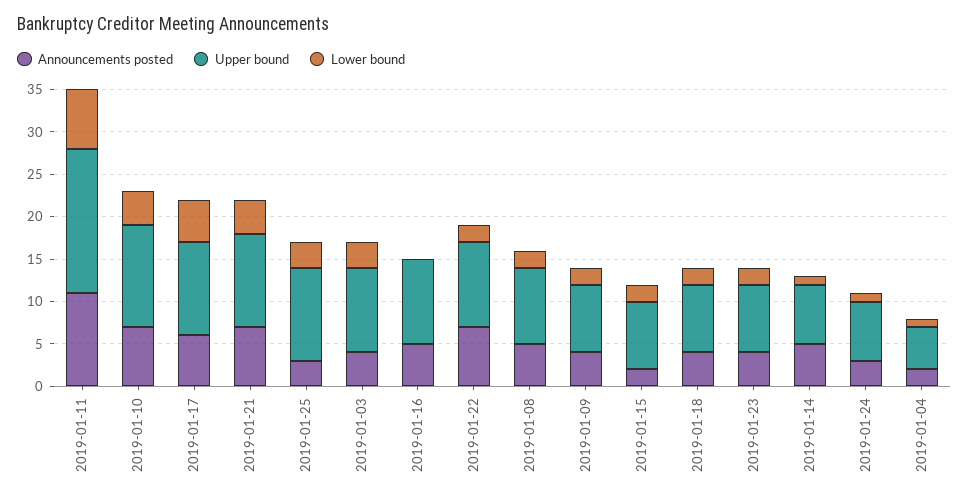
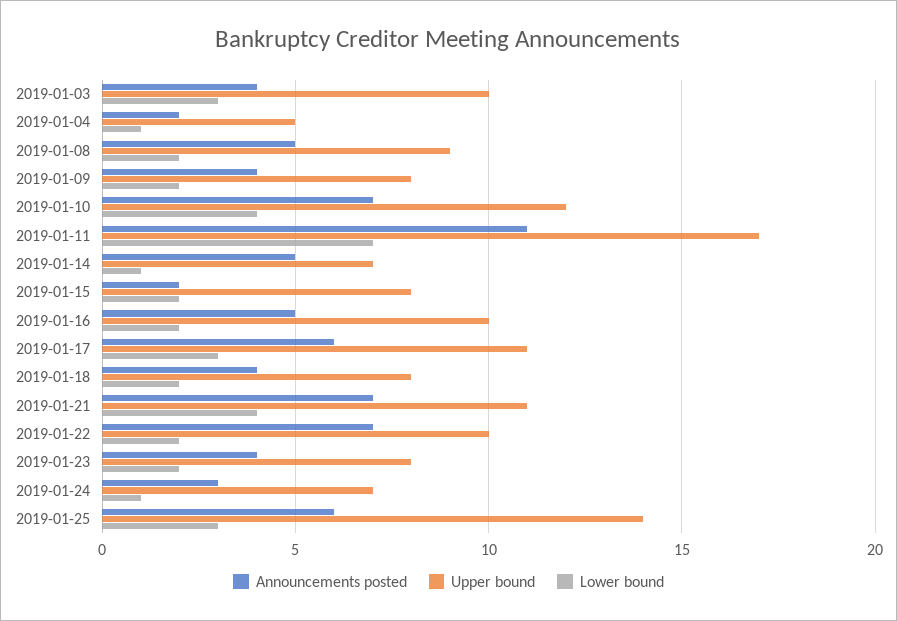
  {
    "Announcements posted": {
      "2019-01-11": 11,
      "2019-01-10": 7,
      "2019-01-17": 6,
      "2019-01-21": 7,
-     "2019-01-25": 3,
+     "2019-01-25": 6,
      "2019-01-03": 4,
      "2019-01-16": 5,
      "2019-01-22": 7,
      "2019-01-08": 5,
      "2019-01-09": 4,
      "2019-01-15": 2,
      "2019-01-18": 4,
      "2019-01-23": 4,
      "2019-01-14": 5,
      "2019-01-24": 3,
      "2019-01-04": 2
    },
    "Upper bound": {
      "2019-01-11": 17,
      "2019-01-10": 12,
      "2019-01-17": 11,
      "2019-01-21": 11,
-     "2019-01-25": 11,
+     "2019-01-25": 14,
      "2019-01-03": 10,
      "2019-01-16": 10,
      "2019-01-22": 10,
      "2019-01-08": 9,
      "2019-01-09": 8,
      "2019-01-15": 8,
      "2019-01-18": 8,
      "2019-01-23": 8,
      "2019-01-14": 7,
      "2019-01-24": 7,
      "2019-01-04": 5
    },
    "Lower bound": {
      "2019-01-11": 7,
      "2019-01-10": 4,
-     "2019-01-17": 5,
+     "2019-01-17": 3,
      "2019-01-21": 4,
      "2019-01-25": 3,
      "2019-01-03": 3,
-     "2019-01-16": 0,
+     "2019-01-16": 2,
      "2019-01-22": 2,
      "2019-01-08": 2,
      "2019-01-09": 2,
      "2019-01-15": 2,
      "2019-01-18": 2,
      "2019-01-23": 2,
      "2019-01-14": 1,
      "2019-01-24": 1,
      "2019-01-04": 1
    }
  }

